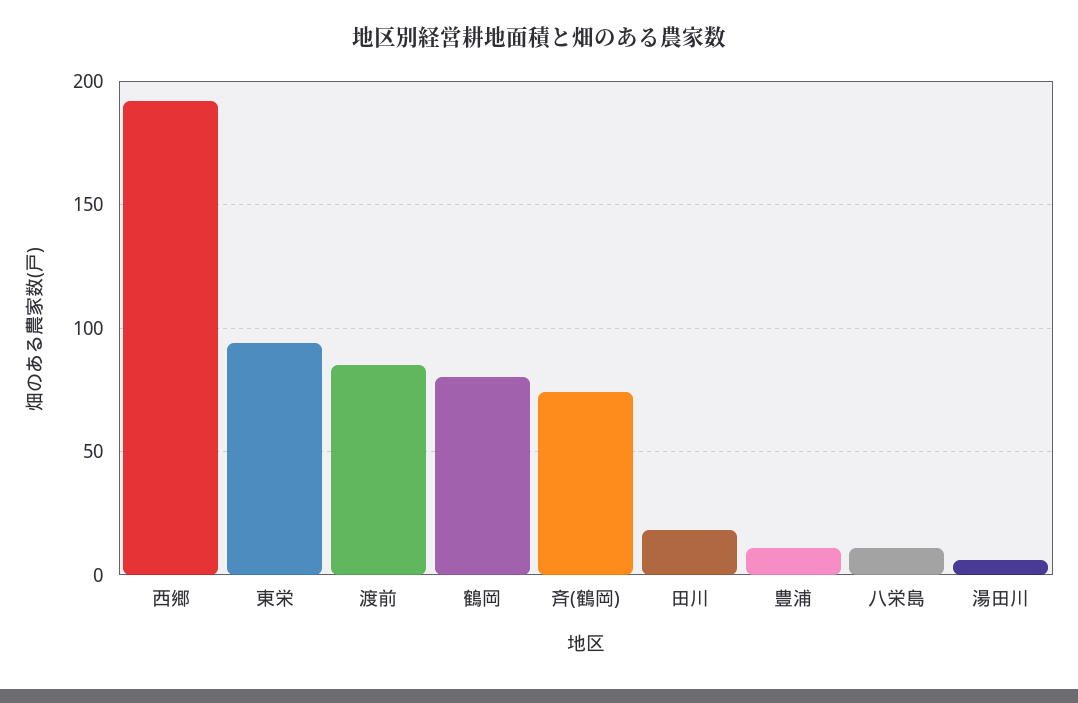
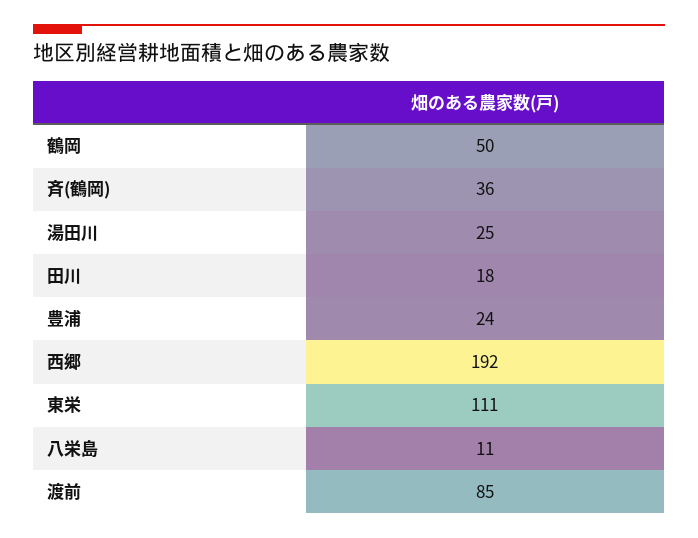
  {
    "西郷": 192,
-   "東栄": 95,
+   "東栄": 111,
    "渡前": 85,
-   "鶴岡": 80,
+   "鶴岡": 50,
-   "斉(鶴岡)": 75,
+   "斉(鶴岡)": 36,
    "田川": 18,
-   "豊浦": 10,
+   "豊浦": 24,
    "八栄島": 11,
-   "湯田川": 5
+   "湯田川": 25
  }

